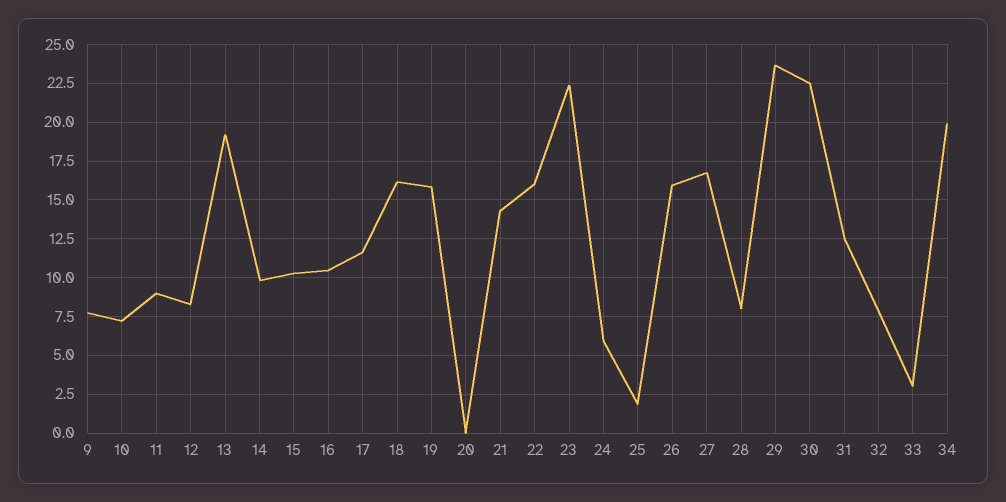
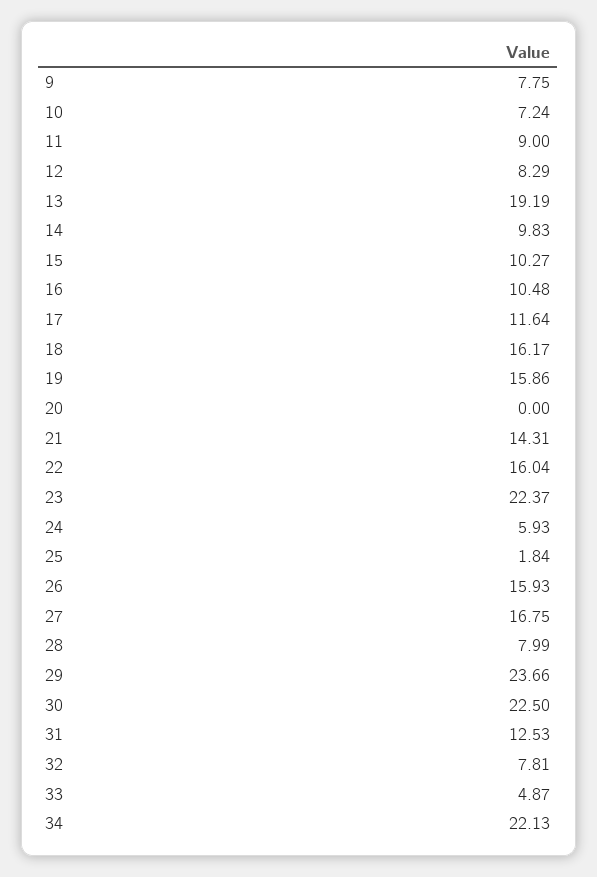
  {
    "9": 7.75,
    "10": 7.24,
    "11": 9,
    "12": 8.29,
    "13": 19.19,
    "14": 9.83,
    "15": 10.27,
    "16": 10.48,
    "17": 11.64,
    "18": 16.17,
    "19": 15.86,
    "20": 0,
    "21": 14.31,
    "22": 16.04,
    "23": 22.37,
    "24": 5.93,
    "25": 1.84,
    "26": 15.93,
    "27": 16.75,
    "28": 7.99,
    "29": 23.66,
    "30": 22.5,
    "31": 12.53,
    "32": 7.81,
-   "33": 3,
+   "33": 4.87,
-   "34": 20
+   "34": 22.13
  }

